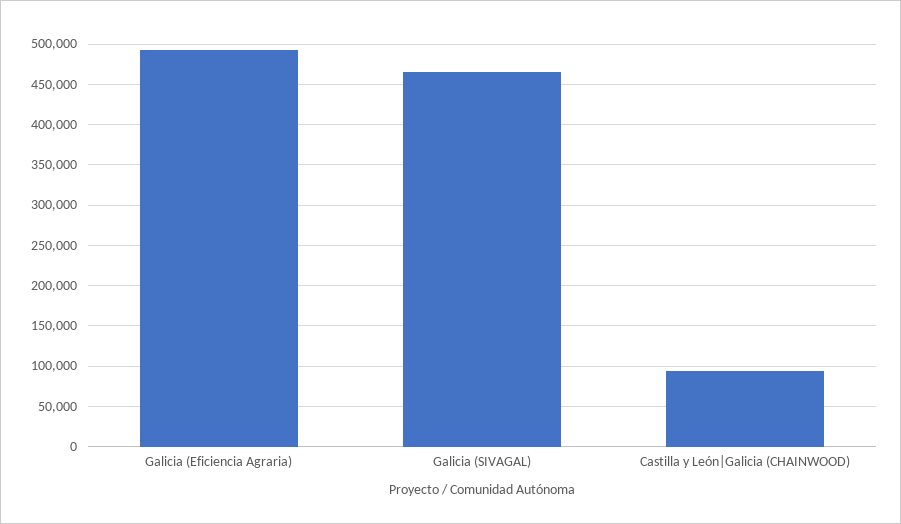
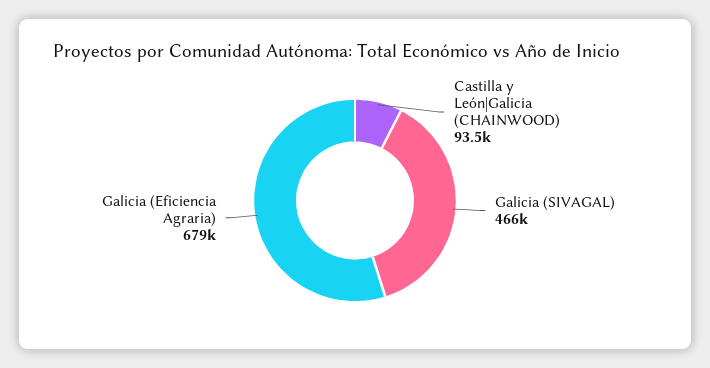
  {
-   "Galicia (Eficiencia Agraria)": 490000,
+   "Galicia (Eficiencia Agraria)": 679000,
    "Galicia (SIVAGAL)": 466000,
    "Castilla y León|Galicia (CHAINWOOD)": 93500
  }

